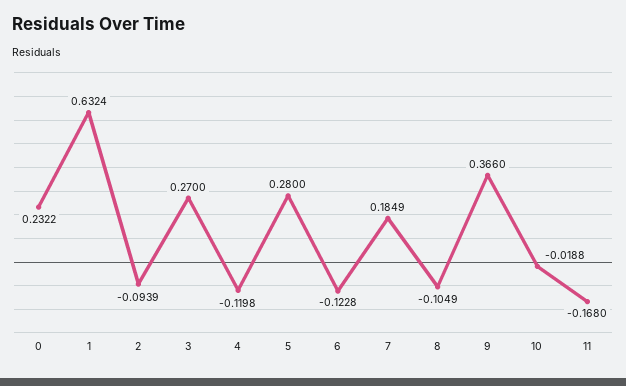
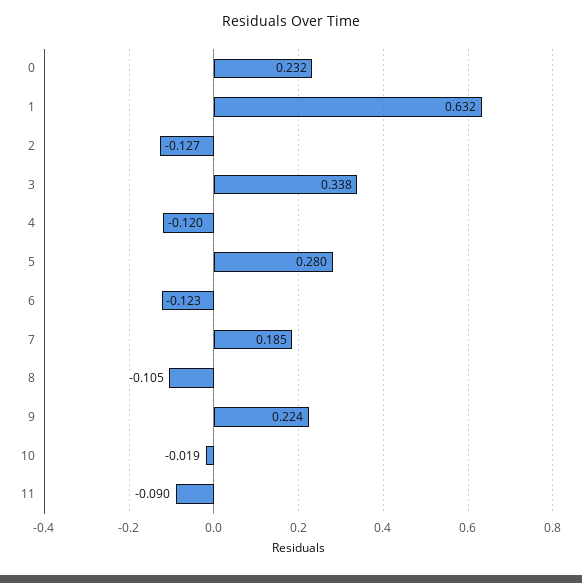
  {
    "0": 0.2322,
    "1": 0.6324,
-   "2": -0.0939,
+   "2": -0.127,
-   "3": 0.27,
+   "3": 0.338,
    "4": -0.1198,
    "5": 0.28,
    "6": -0.1228,
    "7": 0.1849,
    "8": -0.1049,
-   "9": 0.366,
+   "9": 0.224,
    "10": -0.0188,
-   "11": -0.168
+   "11": -0.09
  }

